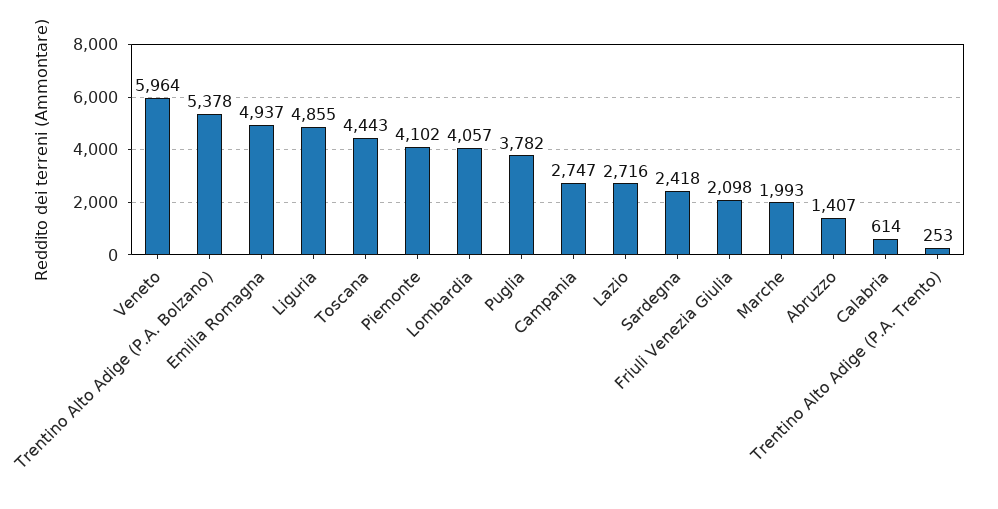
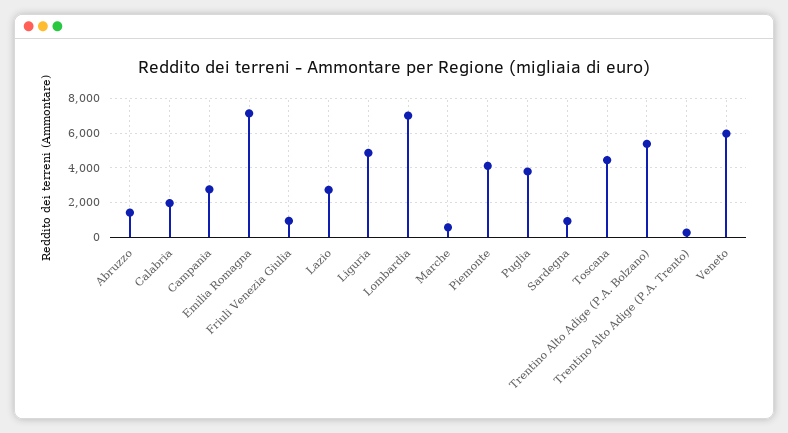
  {
    "Veneto": 5964,
    "Trentino Alto Adige (P.A. Bolzano)": 5378,
-   "Emilia Romagna": 4937,
+   "Emilia Romagna": 7000,
    "Liguria": 4855,
    "Toscana": 4443,
    "Piemonte": 4102,
-   "Lombardia": 4057,
+   "Lombardia": 7000,
    "Puglia": 3782,
    "Campania": 2747,
    "Lazio": 2716,
-   "Sardegna": 2418,
+   "Sardegna": 1000,
-   "Friuli Venezia Giulia": 2098,
+   "Friuli Venezia Giulia": 1000,
-   "Marche": 1993,
+   "Marche": 500,
    "Abruzzo": 1407,
-   "Calabria": 614,
+   "Calabria": 2000,
    "Trentino Alto Adige (P.A. Trento)": 253
  }

